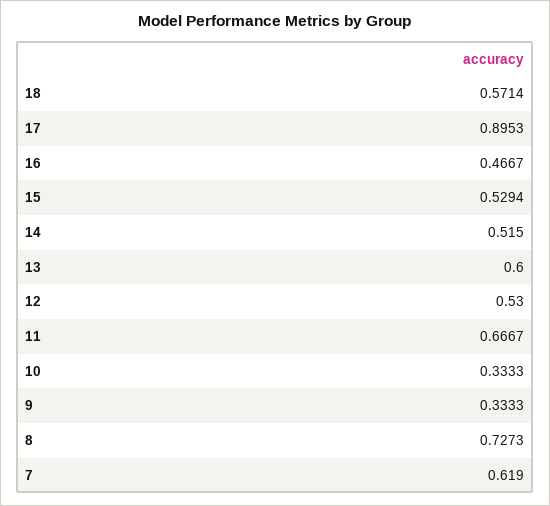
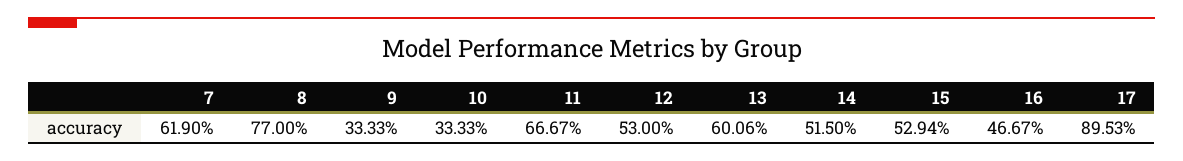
  {
-   "18": 0.5714,
    "17": 0.8953,
    "16": 0.4667,
    "15": 0.5294,
    "14": 0.515,
-   "13": 0.6,
+   "13": 0.6006,
    "12": 0.53,
    "11": 0.6667,
    "10": 0.3333,
    "9": 0.3333,
-   "8": 0.7273,
+   "8": 0.77,
    "7": 0.619
  }

